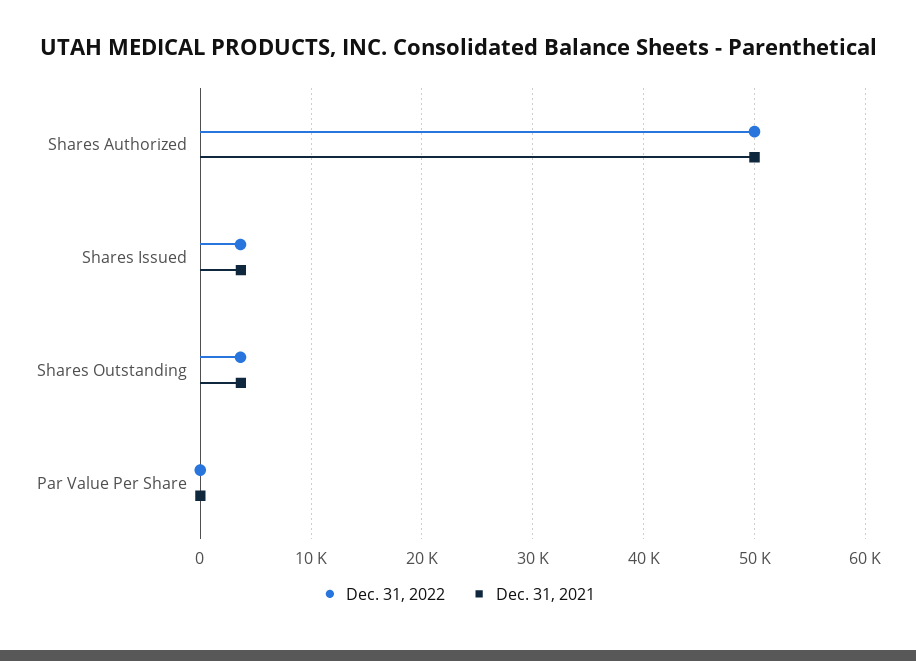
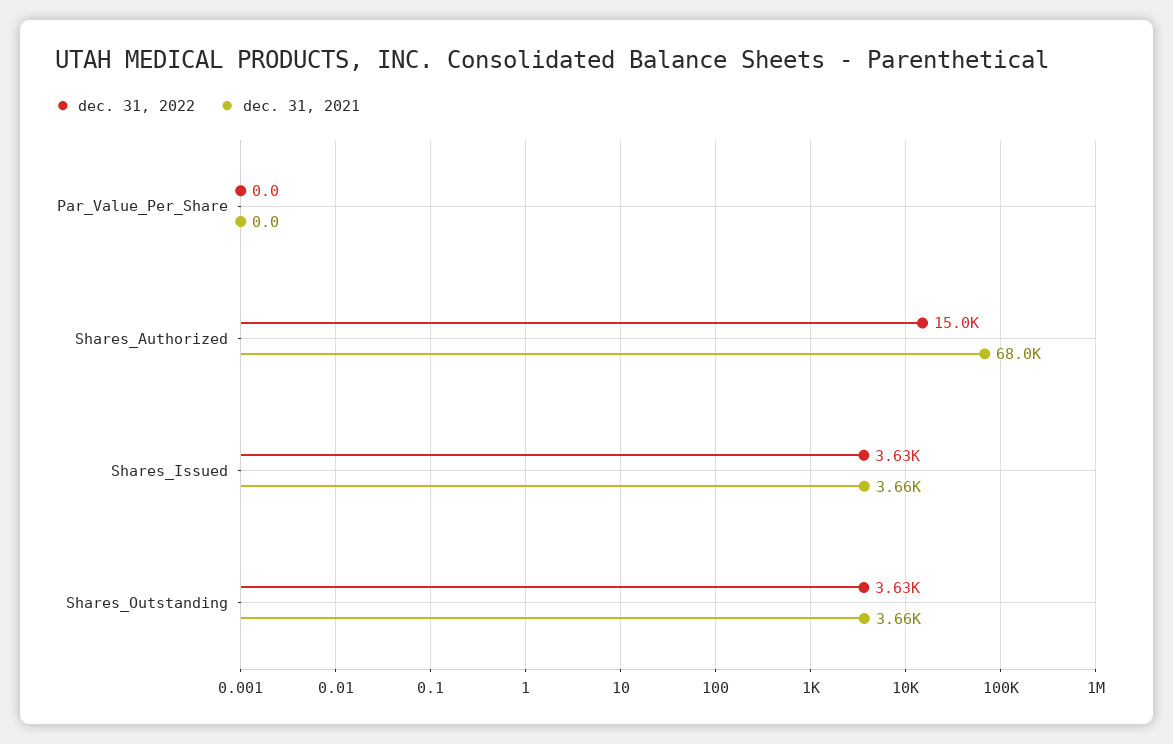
  {
    "Dec. 31, 2022": {
-     "Shares Authorized": 50000,
+     "Shares Authorized": 15000,
      "Shares Issued": 3630,
      "Shares Outstanding": 3630,
      "Par Value Per Share": 0
    },
    "Dec. 31, 2021": {
-     "Shares Authorized": 50000,
+     "Shares Authorized": 68000,
      "Shares Issued": 3660,
      "Shares Outstanding": 3660,
      "Par Value Per Share": 0
    }
  }

